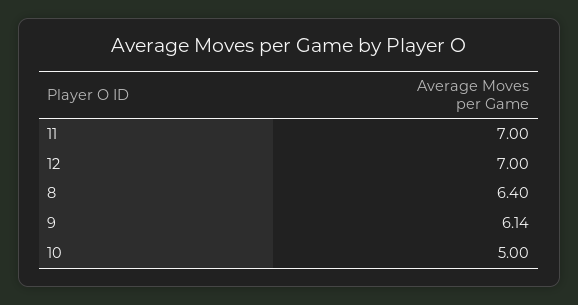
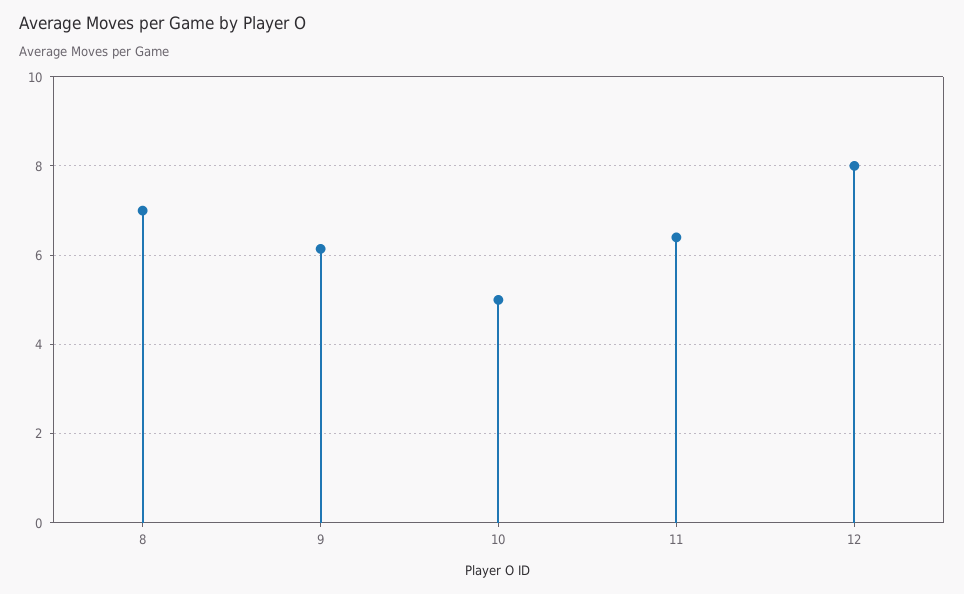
  {
-   "11": 7,
+   "11": 6.4,
-   "12": 7,
+   "12": 8,
-   "8": 6.4,
+   "8": 7,
    "9": 6.14,
    "10": 5
  }

